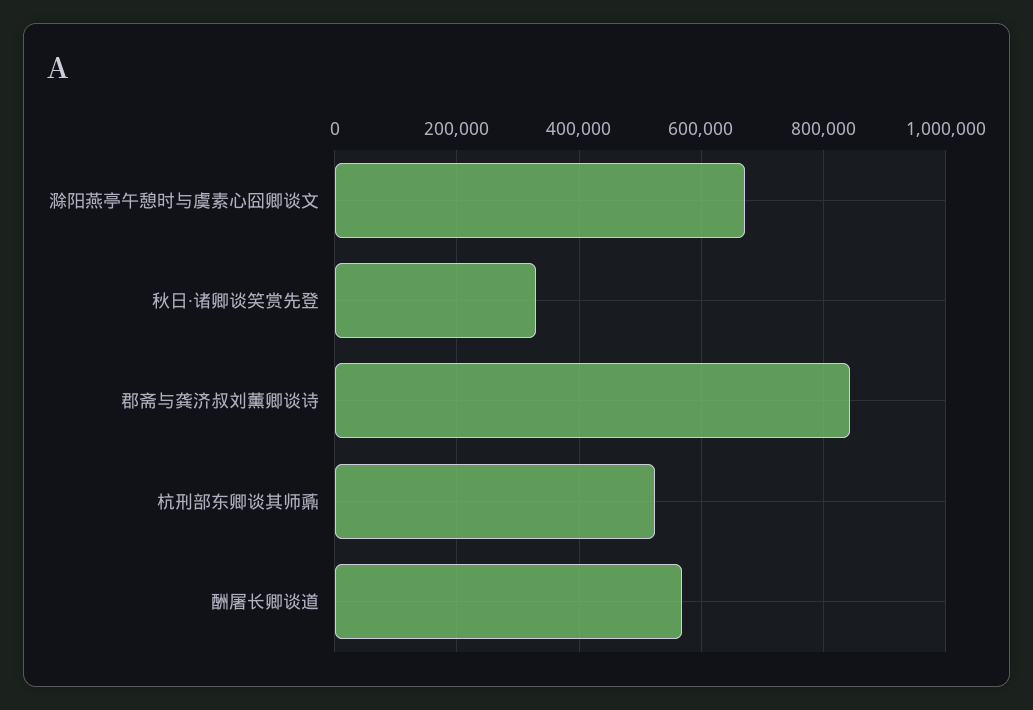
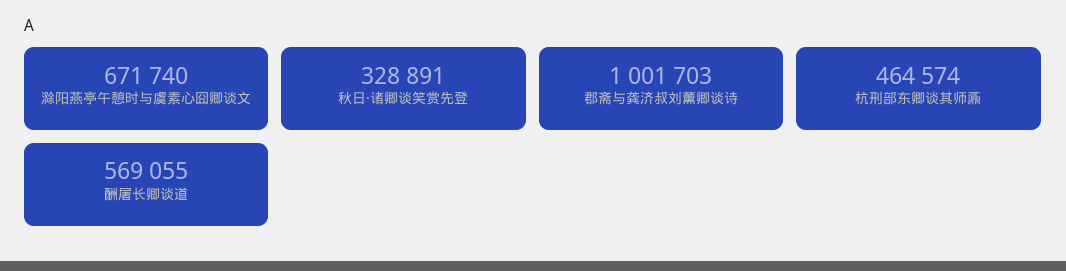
  {
    "滁阳燕亭午憩时与虞素心囧卿谈文": 671740,
    "秋日·诸卿谈笑赏先登": 328891,
-   "郡斋与龚济叔刘薰卿谈诗": 840000,
+   "郡斋与龚济叔刘薰卿谈诗": 1001703,
-   "杭刑部东卿谈其师鼒": 520000,
+   "杭刑部东卿谈其师鼒": 464574,
    "酬屠长卿谈道": 569055
  }

